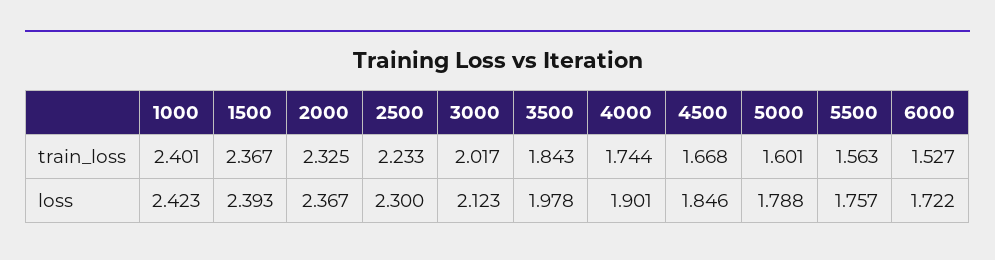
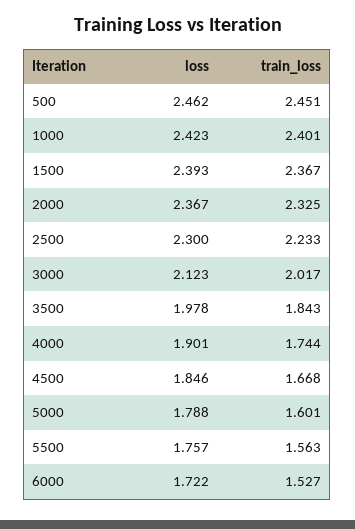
  {
    "1000": {
      "train_loss": 2.401,
      "loss": 2.423
    },
    "1500": {
      "train_loss": 2.367,
      "loss": 2.393
    },
    "2000": {
      "train_loss": 2.325,
      "loss": 2.367
    },
    "2500": {
      "train_loss": 2.233,
      "loss": 2.3
    },
    "3000": {
      "train_loss": 2.017,
      "loss": 2.123
    },
    "3500": {
      "train_loss": 1.843,
      "loss": 1.978
    },
    "4000": {
      "train_loss": 1.744,
      "loss": 1.901
    },
    "4500": {
      "train_loss": 1.668,
      "loss": 1.846
    },
    "5000": {
      "train_loss": 1.601,
      "loss": 1.788
    },
    "5500": {
      "train_loss": 1.563,
      "loss": 1.757
    },
    "6000": {
      "train_loss": 1.527,
      "loss": 1.722
-   }
+   },
+   "500": {
+     "loss": 2.462,
+     "train_loss": 2.451
+   }
  }

